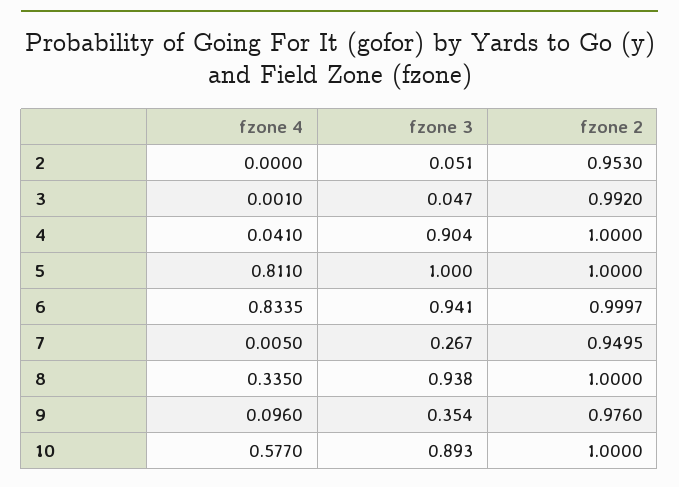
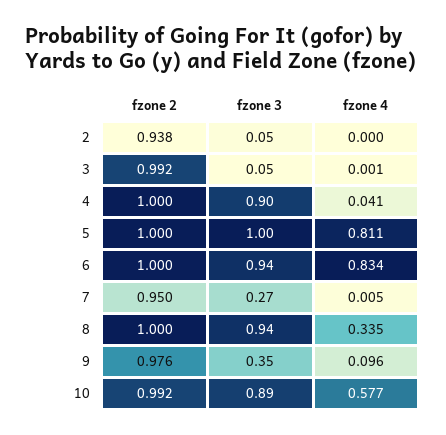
  {
    "fzone 4": {
      "2": 0,
      "3": 0.001,
      "4": 0.041,
      "5": 0.811,
      "6": 0.8335,
      "7": 0.005,
      "8": 0.335,
      "9": 0.096,
      "10": 0.577
    },
    "fzone 3": {
      "2": 0.051,
      "3": 0.047,
      "4": 0.904,
      "5": 1,
      "6": 0.941,
      "7": 0.267,
      "8": 0.938,
      "9": 0.354,
      "10": 0.893
    },
    "fzone 2": {
-     "2": 0.953,
+     "2": 0.938,
      "3": 0.992,
      "4": 1,
      "5": 1,
      "6": 0.9997,
      "7": 0.9495,
      "8": 1,
      "9": 0.976,
-     "10": 1
+     "10": 0.992
    }
  }

